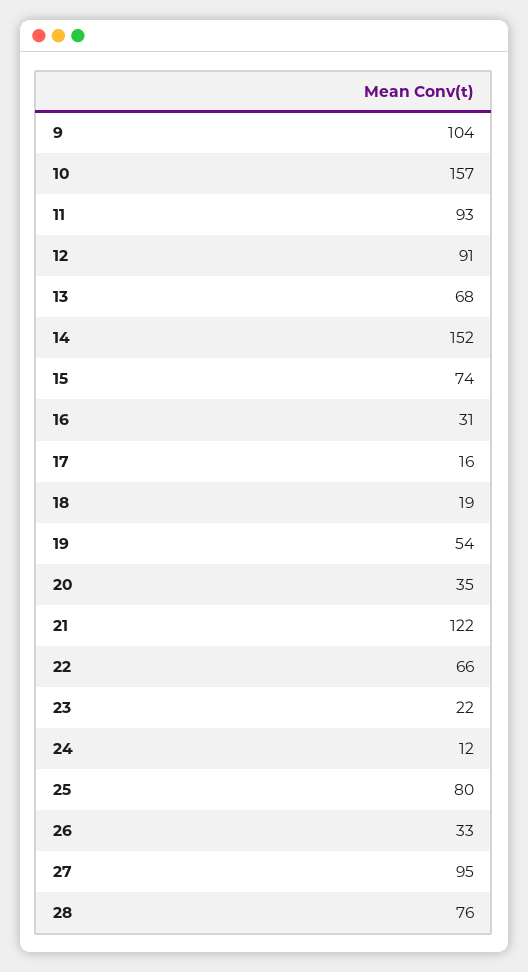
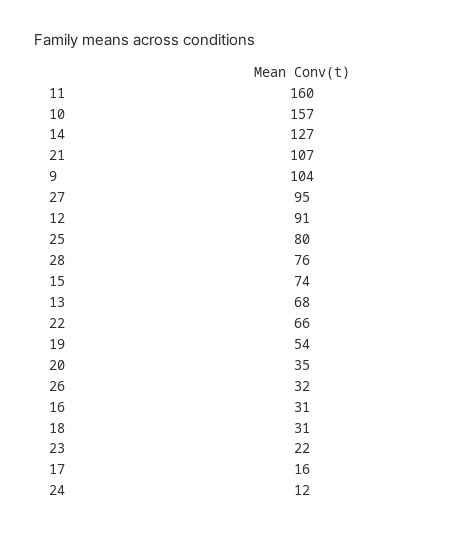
  {
    "9": 104,
    "10": 157,
-   "11": 93,
+   "11": 160,
    "12": 91,
    "13": 68,
-   "14": 152,
+   "14": 127,
    "15": 74,
    "16": 31,
    "17": 16,
-   "18": 19,
+   "18": 31,
    "19": 54,
    "20": 35,
-   "21": 122,
+   "21": 107,
    "22": 66,
    "23": 22,
    "24": 12,
    "25": 80,
-   "26": 33,
+   "26": 32,
    "27": 95,
    "28": 76
  }

